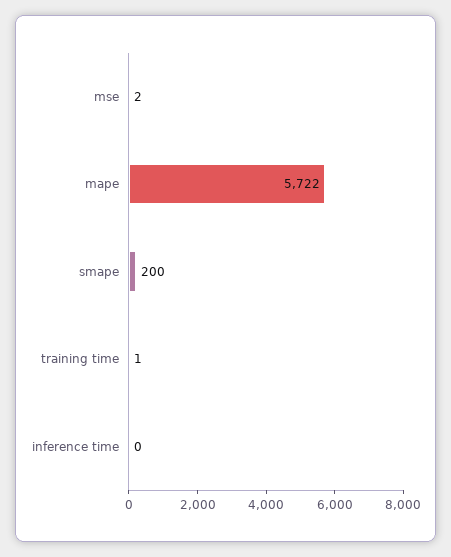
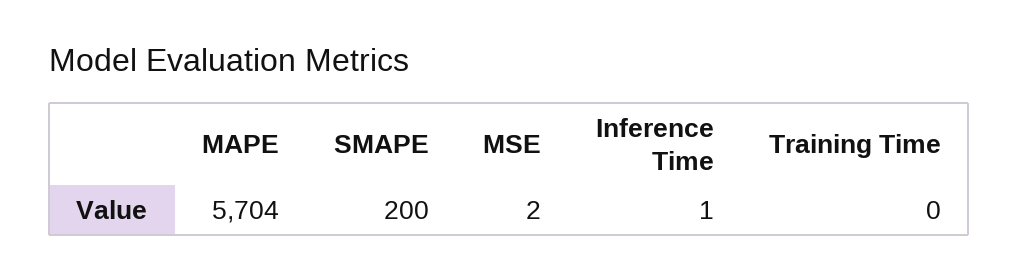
  {
    "mse": 2,
-   "mape": 5722,
+   "mape": 5704,
    "smape": 200,
-   "training time": 1,
+   "training time": 0,
-   "inference time": 0
+   "inference time": 1
  }

